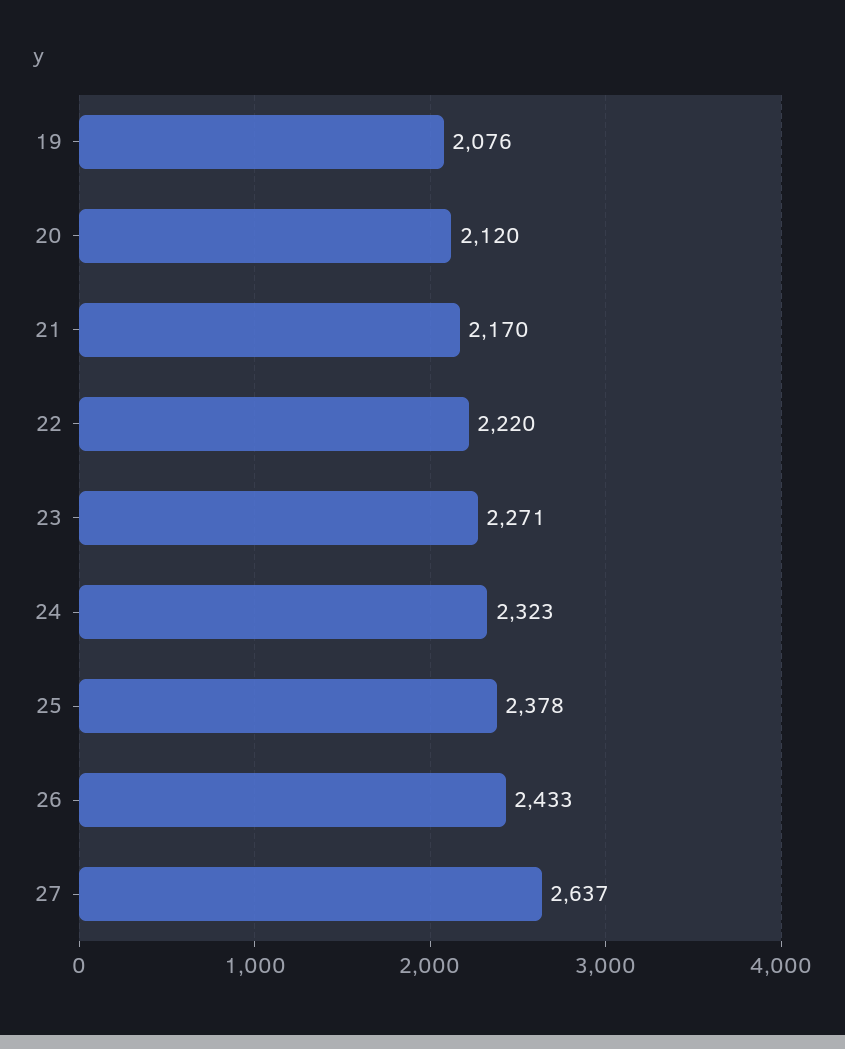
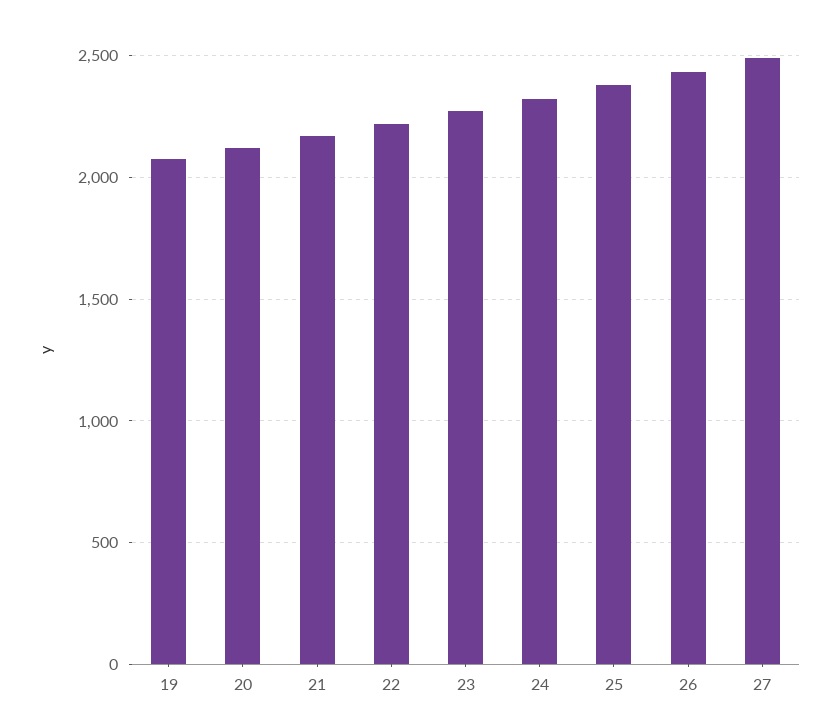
  {
    "19": 2076,
    "20": 2120,
    "21": 2170,
    "22": 2220,
    "23": 2271,
    "24": 2323,
    "25": 2378,
    "26": 2433,
-   "27": 2637
+   "27": 2500
  }

